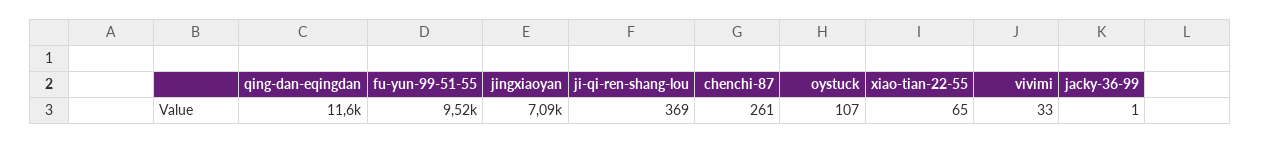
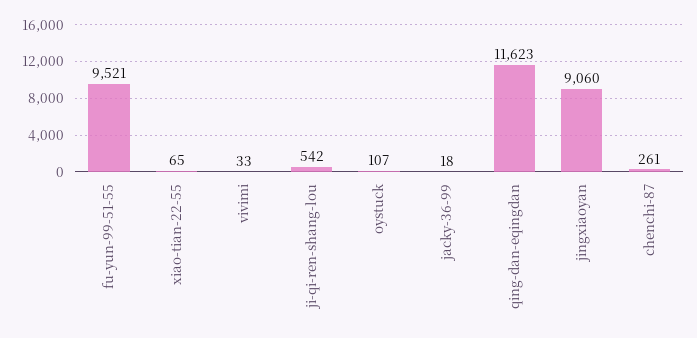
  {
    "qing-dan-eqingdan": 11623,
    "fu-yun-99-51-55": 9521,
-   "jingxiaoyan": 7090,
+   "jingxiaoyan": 9060,
-   "ji-qi-ren-shang-lou": 369,
+   "ji-qi-ren-shang-lou": 542,
    "chenchi-87": 261,
    "oystuck": 107,
    "xiao-tian-22-55": 65,
    "vivimi": 33,
-   "jacky-36-99": 1
+   "jacky-36-99": 18
  }

